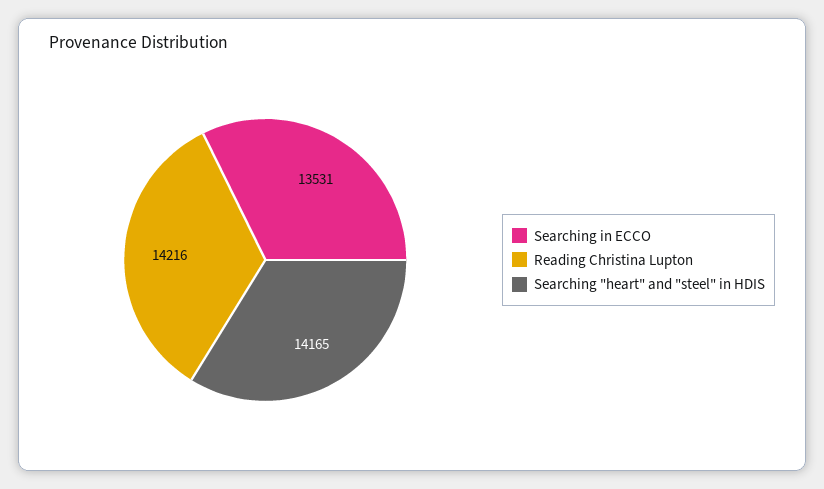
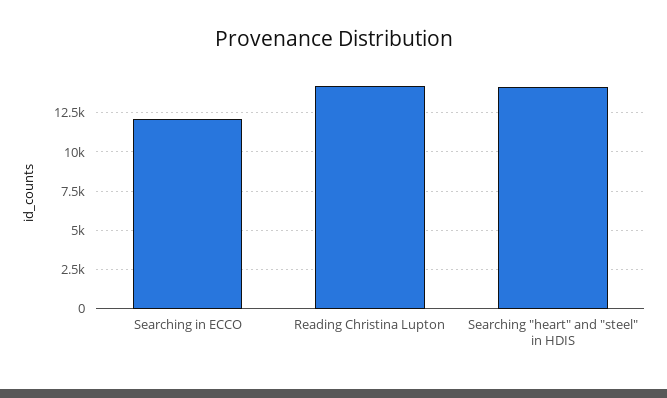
  {
-   "Searching in ECCO": 13531,
+   "Searching in ECCO": 12000,
    "Reading Christina Lupton": 14216,
    "Searching \"heart\" and \"steel\" in HDIS": 14165
  }

